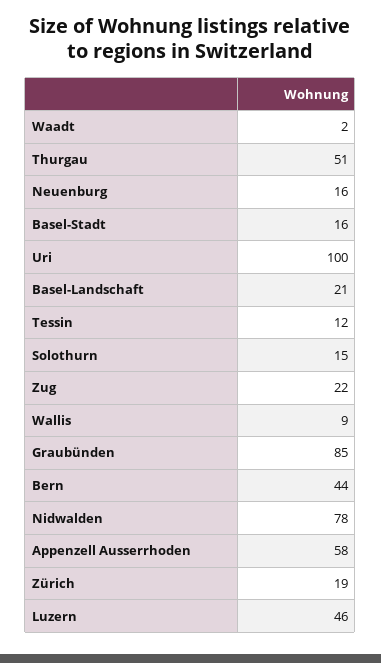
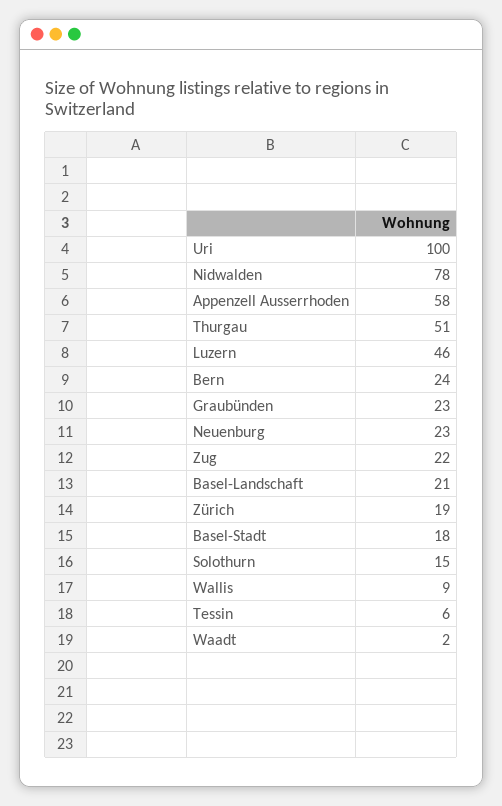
  {
    "Waadt": 2,
    "Thurgau": 51,
-   "Neuenburg": 16,
+   "Neuenburg": 23,
-   "Basel-Stadt": 16,
+   "Basel-Stadt": 18,
    "Uri": 100,
    "Basel-Landschaft": 21,
-   "Tessin": 12,
+   "Tessin": 6,
    "Solothurn": 15,
    "Zug": 22,
    "Wallis": 9,
-   "Graubünden": 85,
+   "Graubünden": 23,
-   "Bern": 44,
+   "Bern": 24,
    "Nidwalden": 78,
    "Appenzell Ausserrhoden": 58,
    "Zürich": 19,
    "Luzern": 46
  }

